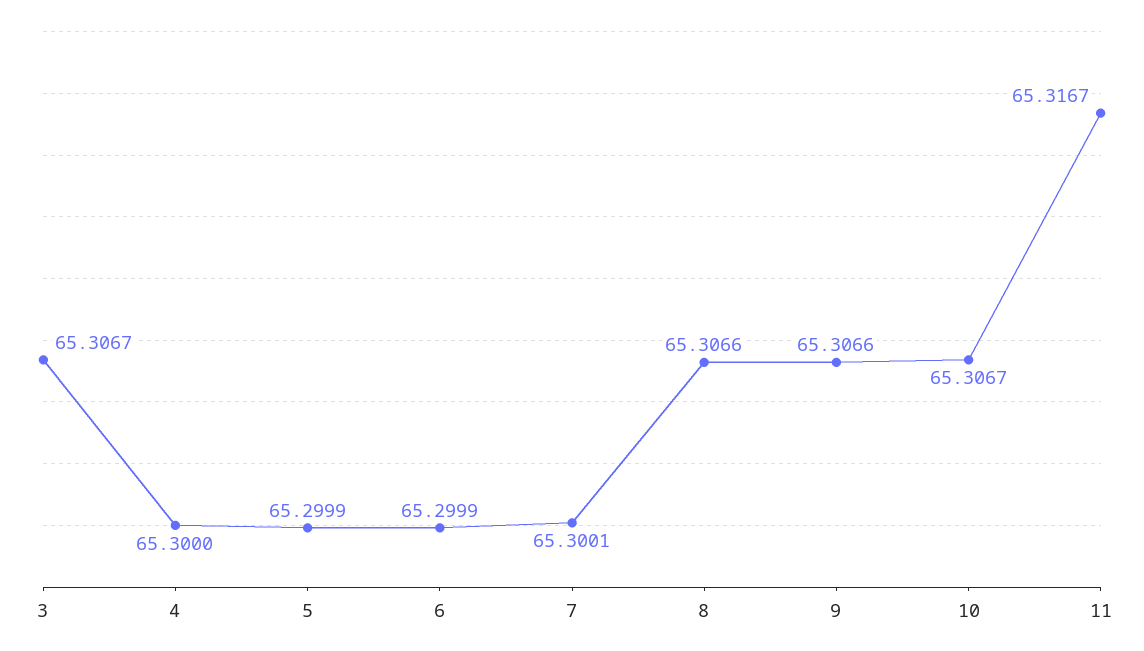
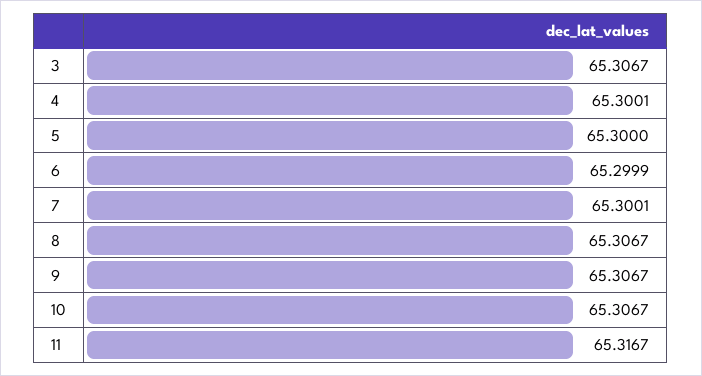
  {
    "3": 65.3067,
-   "4": 65.3,
+   "4": 65.3001,
-   "5": 65.2999,
+   "5": 65.3,
    "6": 65.2999,
    "7": 65.3001,
-   "8": 65.3066,
+   "8": 65.3067,
-   "9": 65.3066,
+   "9": 65.3067,
    "10": 65.3067,
    "11": 65.3167
  }

